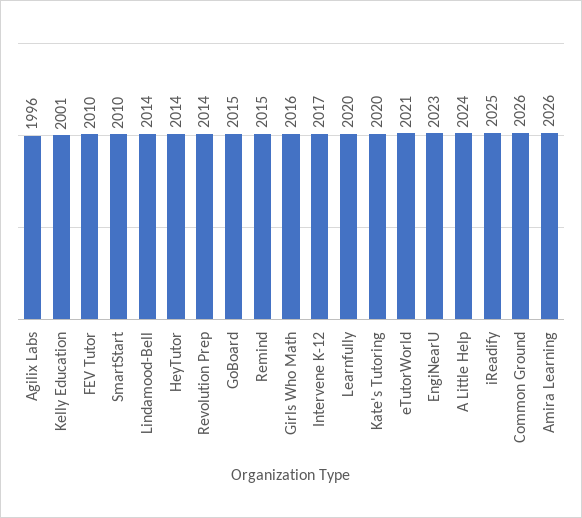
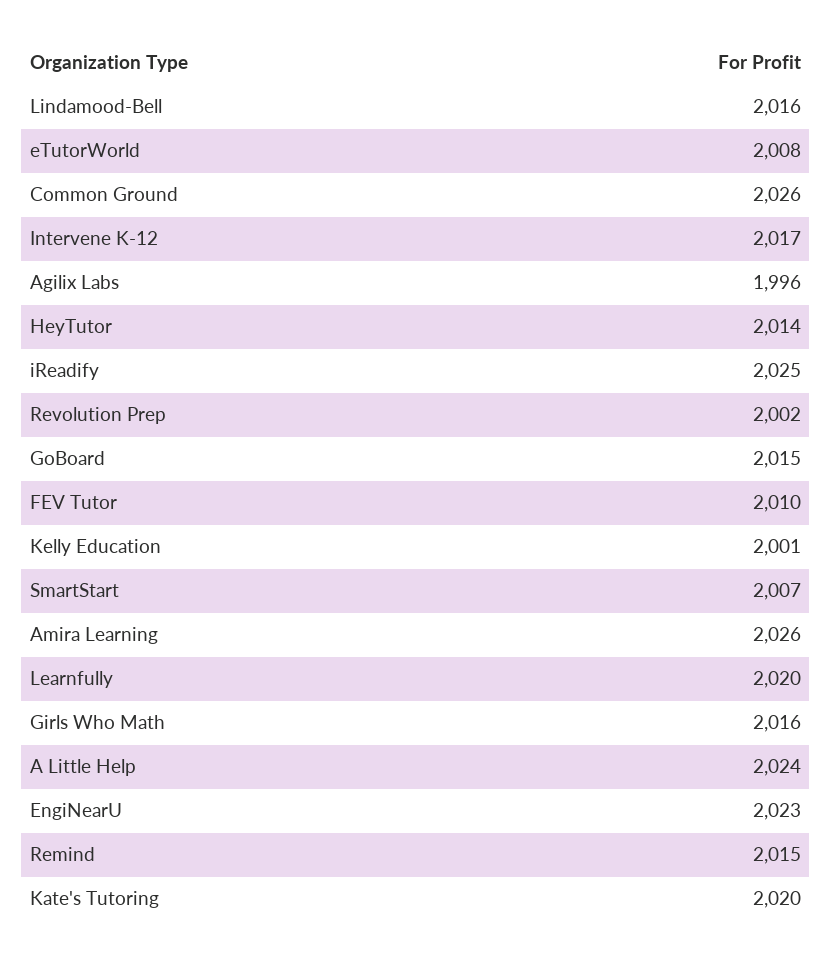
  {
    "Agilix Labs": 1996,
    "Kelly Education": 2001,
    "FEV Tutor": 2010,
-   "SmartStart": 2010,
+   "SmartStart": 2007,
-   "Lindamood-Bell": 2014,
+   "Lindamood-Bell": 2016,
    "HeyTutor": 2014,
-   "Revolution Prep": 2014,
+   "Revolution Prep": 2002,
    "GoBoard": 2015,
    "Remind": 2015,
    "Girls Who Math": 2016,
    "Intervene K-12": 2017,
    "Learnfully": 2020,
    "Kate's Tutoring": 2020,
-   "eTutorWorld": 2021,
+   "eTutorWorld": 2008,
    "EngiNearU": 2023,
    "A Little Help": 2024,
    "iReadify": 2025,
    "Common Ground": 2026,
    "Amira Learning": 2026
  }

